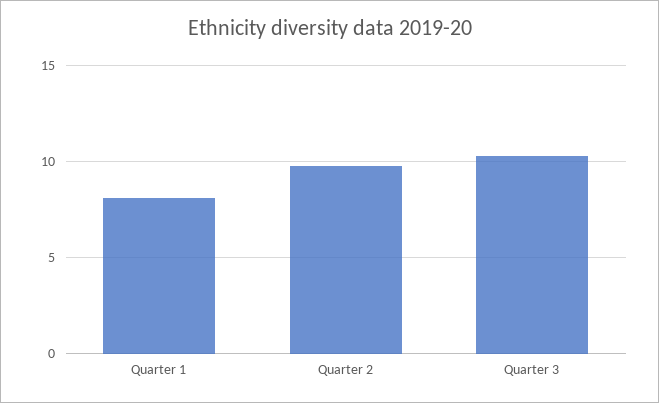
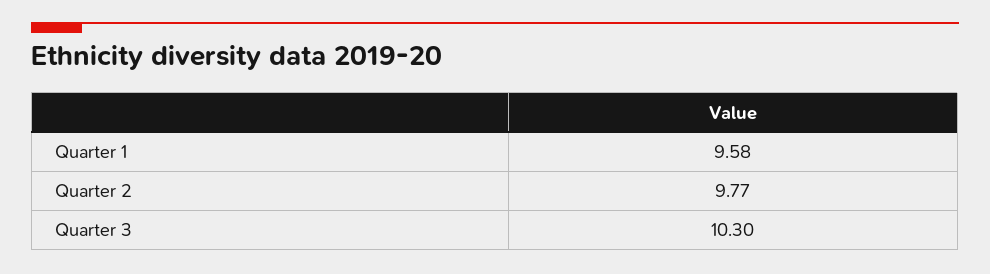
  {
-   "Quarter 1": 8,
+   "Quarter 1": 9.58,
    "Quarter 2": 9.77,
    "Quarter 3": 10.3
  }

